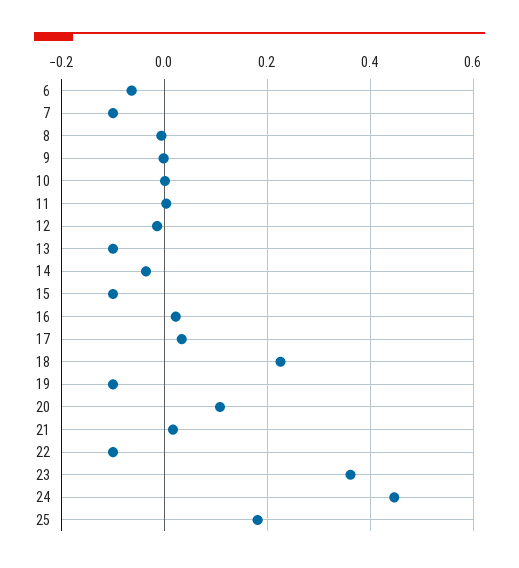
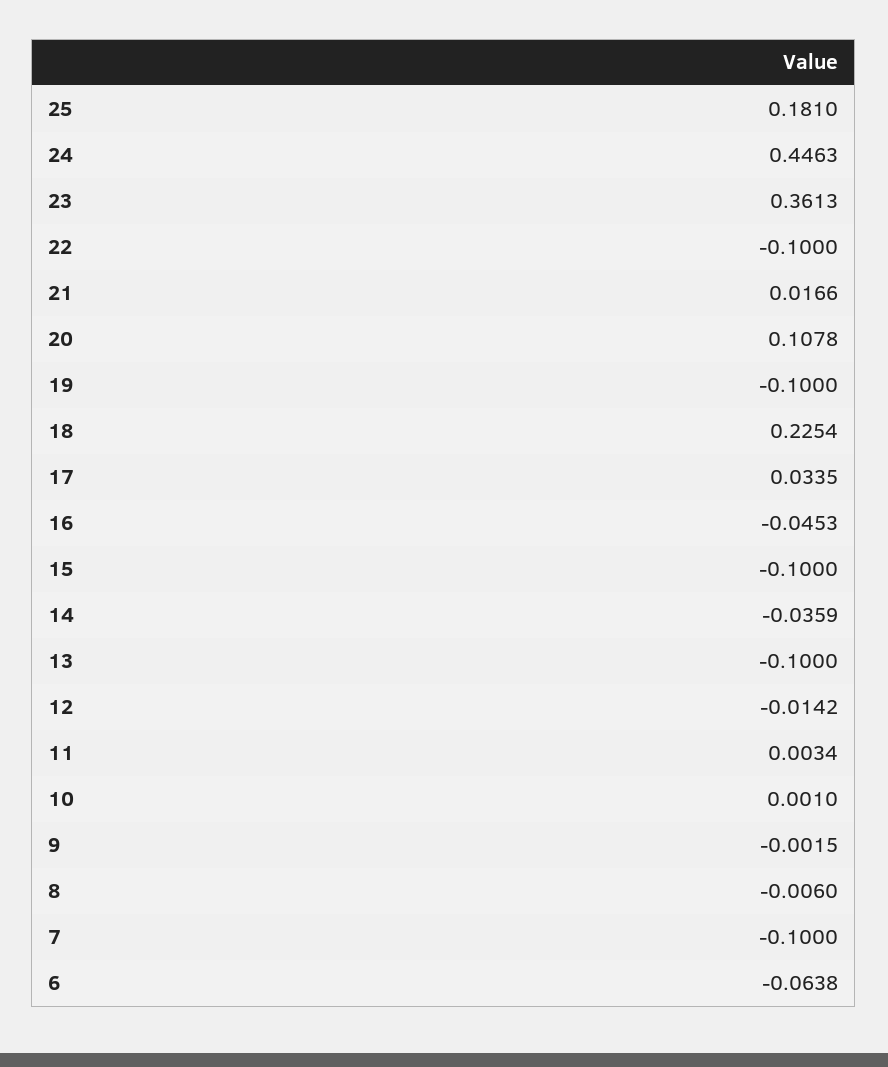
  {
    "6": -0.0638,
    "7": -0.1,
    "8": -0.006,
    "9": -0.0015,
    "10": 0.001,
    "11": 0.0034,
    "12": -0.0142,
    "13": -0.1,
    "14": -0.0359,
    "15": -0.1,
-   "16": 0.02,
+   "16": -0.0453,
    "17": 0.0335,
    "18": 0.2254,
    "19": -0.1,
    "20": 0.1078,
    "21": 0.0166,
    "22": -0.1,
    "23": 0.3613,
    "24": 0.4463,
    "25": 0.181
  }

